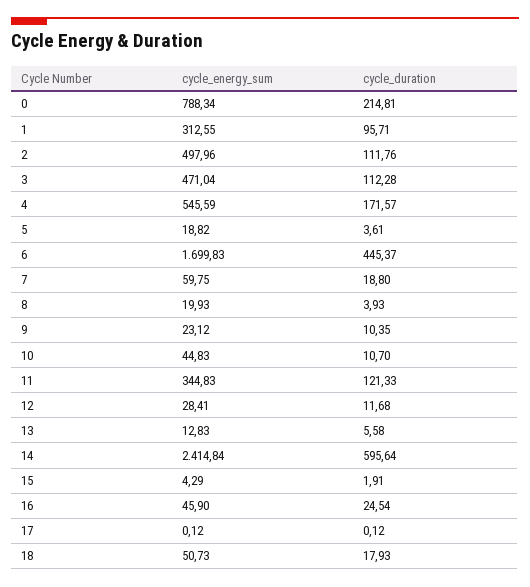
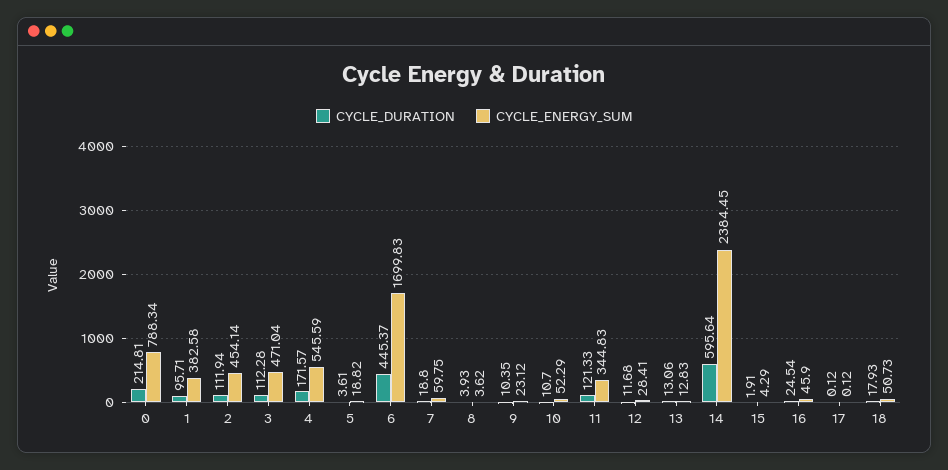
  {
    "cycle_energy_sum": {
      "0": 788.34,
-     "1": 312.55,
+     "1": 382.58,
-     "2": 497.96,
+     "2": 454.14,
      "3": 471.04,
      "4": 545.59,
      "5": 18.82,
      "6": 1699.83,
      "7": 59.75,
-     "8": 19.93,
+     "8": 3.62,
      "9": 23.12,
-     "10": 44.83,
+     "10": 52.29,
      "11": 344.83,
      "12": 28.41,
      "13": 12.83,
-     "14": 2414.84,
+     "14": 2384.45,
      "15": 4.29,
      "16": 45.9,
      "17": 0.12,
      "18": 50.73
    },
    "cycle_duration": {
      "0": 214.81,
      "1": 95.71,
-     "2": 111.76,
+     "2": 111.94,
      "3": 112.28,
      "4": 171.57,
      "5": 3.61,
      "6": 445.37,
      "7": 18.8,
      "8": 3.93,
      "9": 10.35,
      "10": 10.7,
      "11": 121.33,
      "12": 11.68,
-     "13": 5.58,
+     "13": 13.06,
      "14": 595.64,
      "15": 1.91,
      "16": 24.54,
      "17": 0.12,
      "18": 17.93
    }
  }

